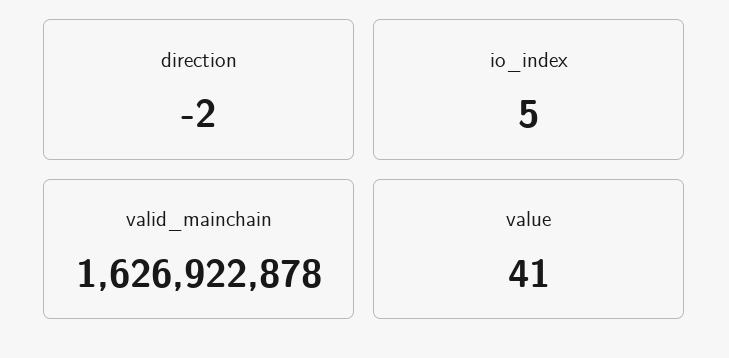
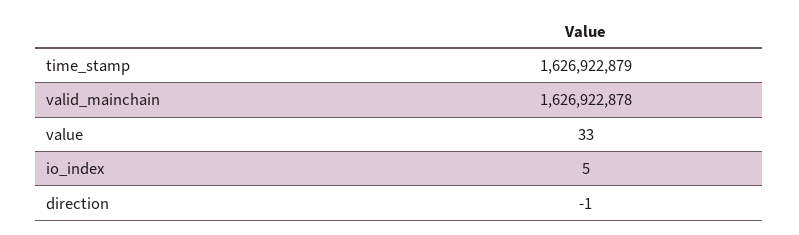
  {
-   "direction": -2,
+   "direction": -1,
    "io_index": 5,
    "valid_mainchain": 1626922878,
-   "value": 41
+   "value": 33,
+   "time_stamp": 1626922879
  }

